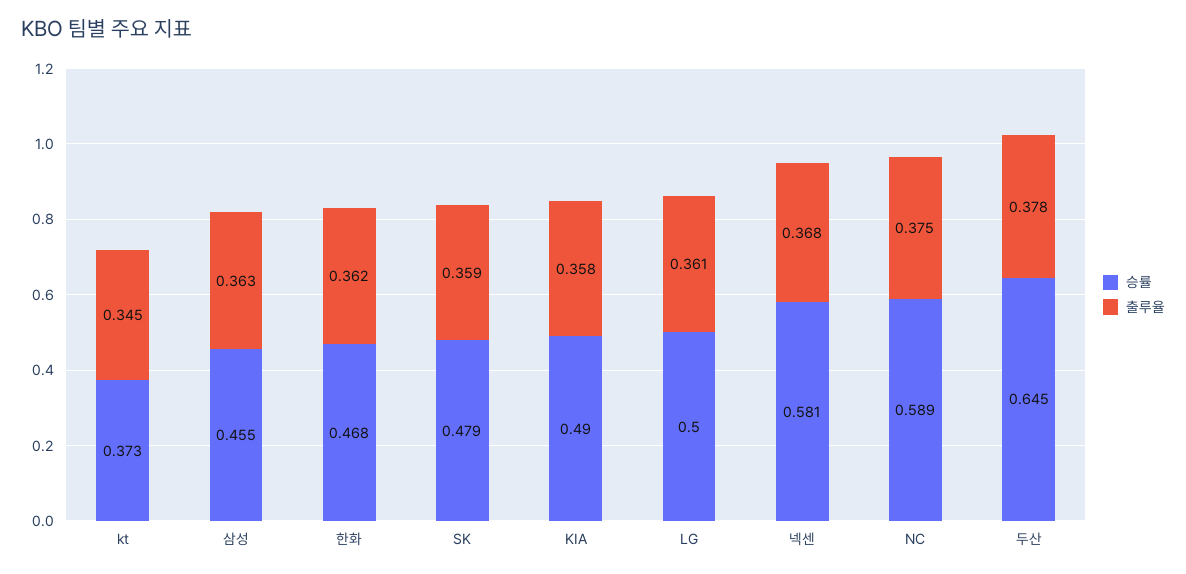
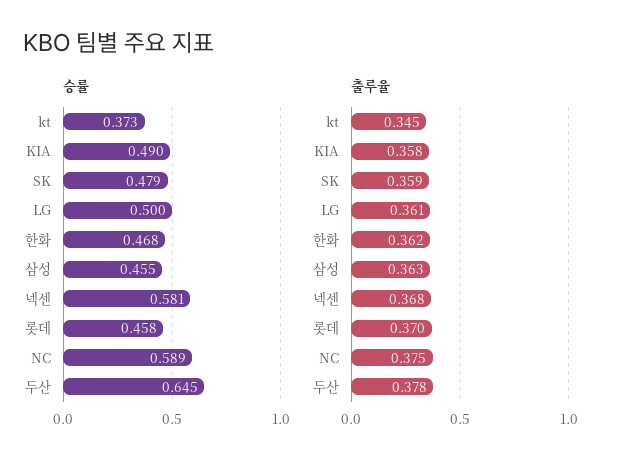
  {
    "승률": {
      "kt": 0.373,
      "삼성": 0.455,
      "한화": 0.468,
      "SK": 0.479,
      "KIA": 0.49,
      "LG": 0.5,
      "넥센": 0.581,
      "NC": 0.589,
-     "두산": 0.645
+     "두산": 0.645,
+     "롯데": 0.458
    },
    "출루율": {
      "kt": 0.345,
      "삼성": 0.363,
      "한화": 0.362,
      "SK": 0.359,
      "KIA": 0.358,
      "LG": 0.361,
      "넥센": 0.368,
      "NC": 0.375,
-     "두산": 0.378
+     "두산": 0.378,
+     "롯데": 0.37
    }
  }

